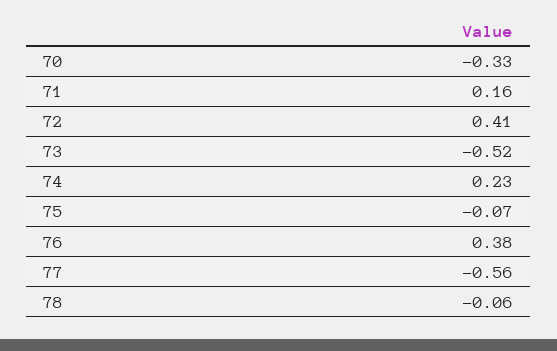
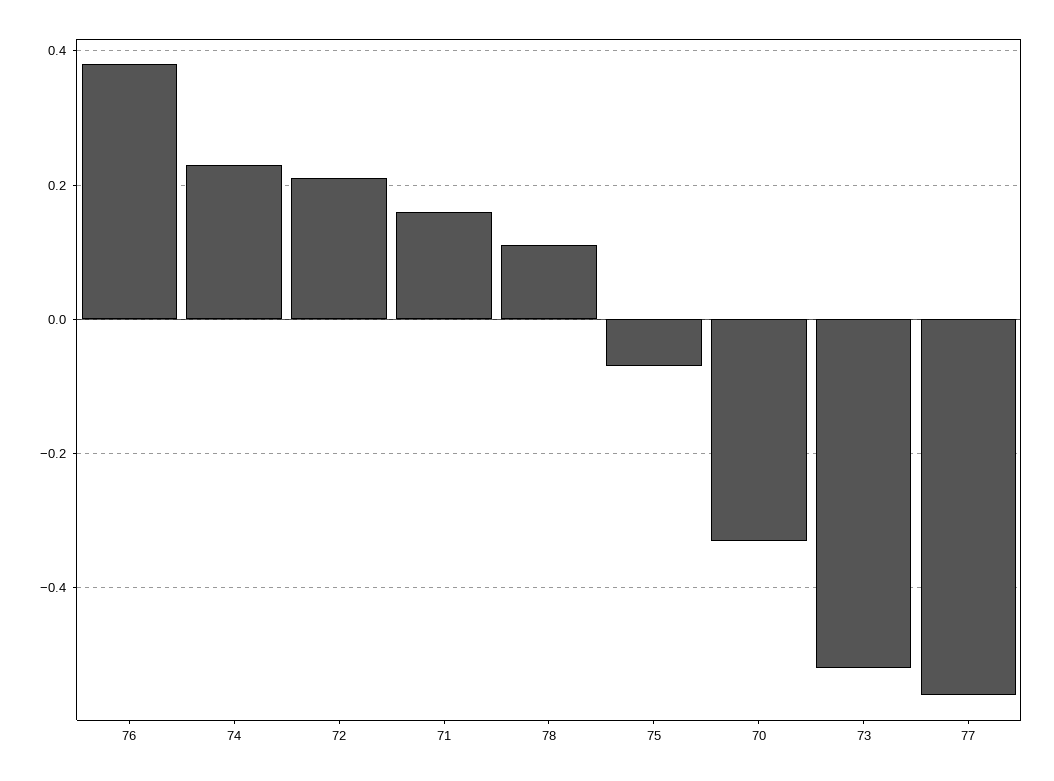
  {
    "70": -0.33,
    "71": 0.16,
-   "72": 0.41,
+   "72": 0.2,
    "73": -0.52,
    "74": 0.23,
    "75": -0.07,
    "76": 0.38,
    "77": -0.56,
-   "78": -0.06
+   "78": 0.1
  }

